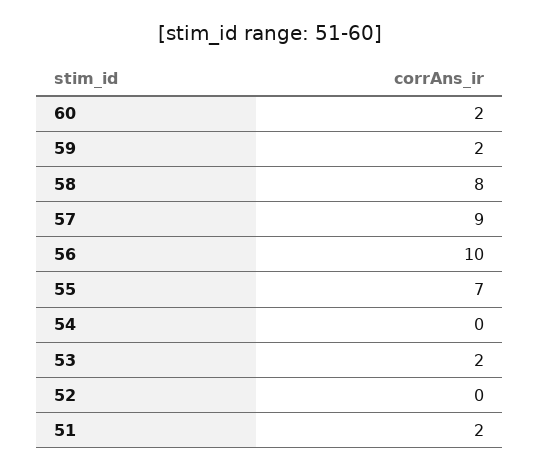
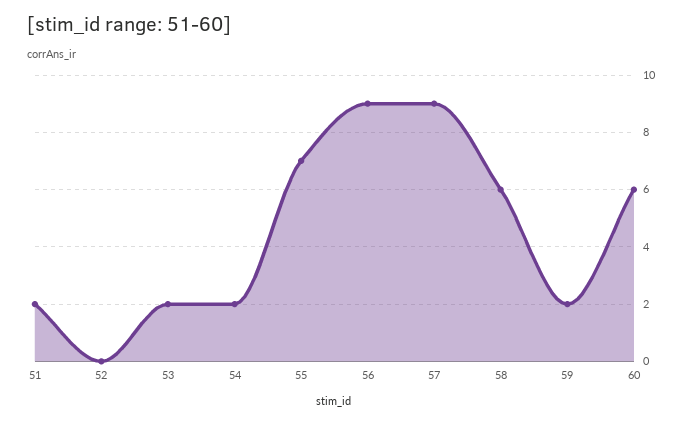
  {
-   "60": 2,
+   "60": 6,
    "59": 2,
-   "58": 8,
+   "58": 6,
    "57": 9,
-   "56": 10,
+   "56": 9,
    "55": 7,
-   "54": 0,
+   "54": 2,
    "53": 2,
    "52": 0,
    "51": 2
  }

